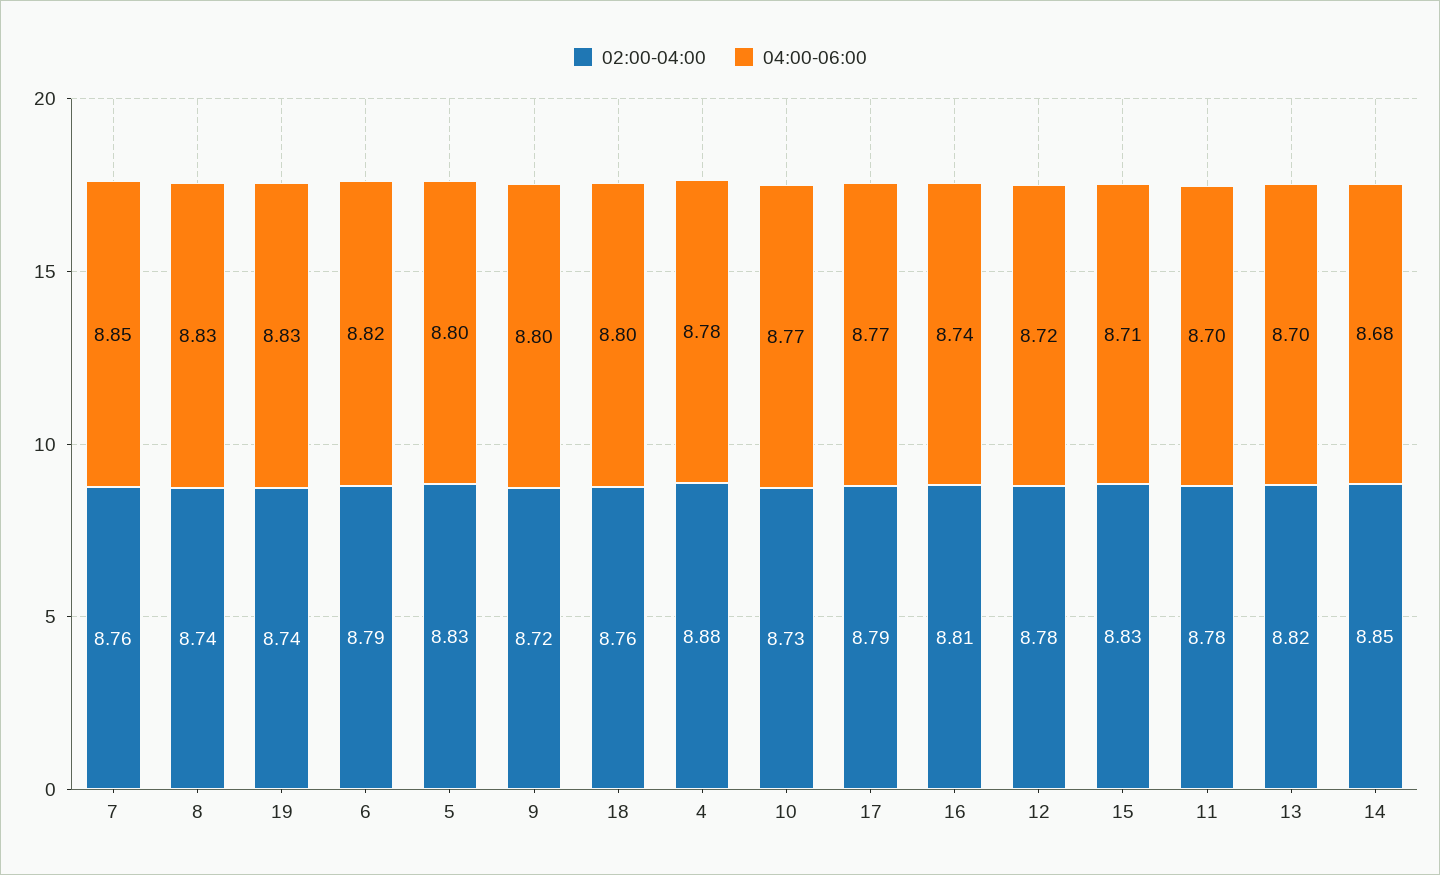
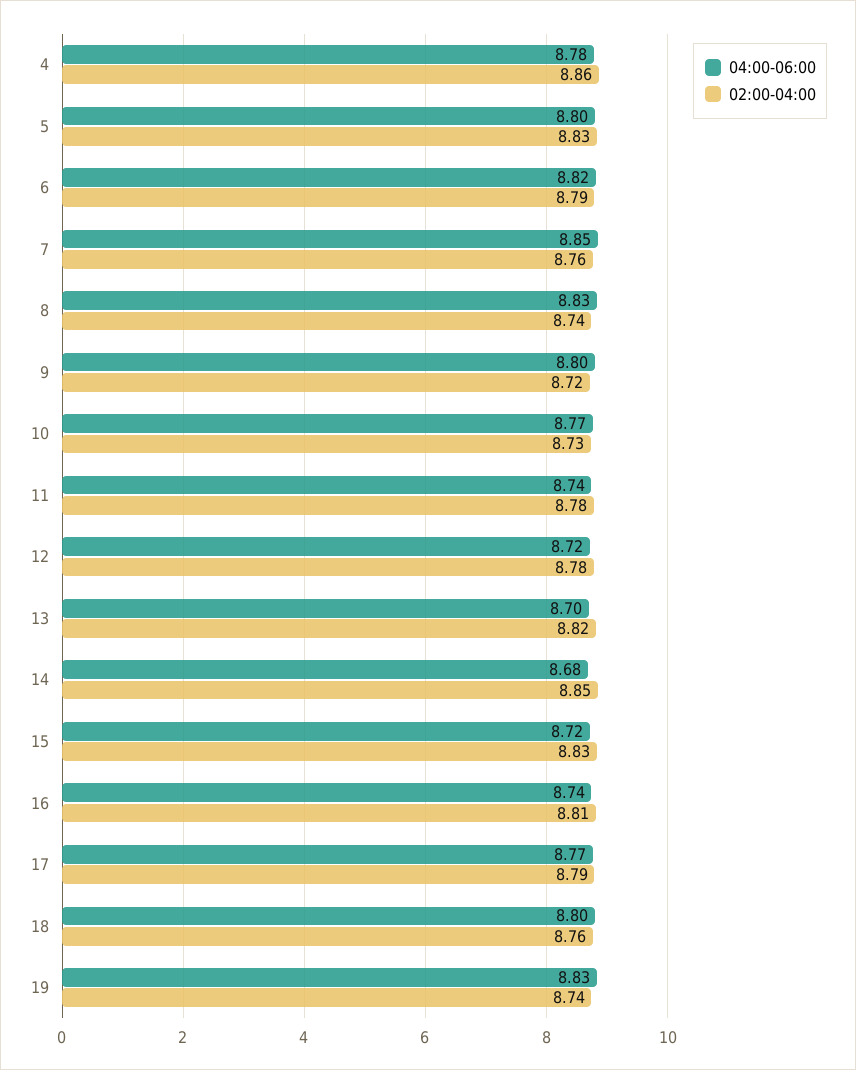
  {
    "02:00-04:00": {
      "7": 8.76,
      "8": 8.74,
      "19": 8.74,
      "6": 8.79,
      "5": 8.83,
      "9": 8.72,
      "18": 8.76,
-     "4": 8.88,
+     "4": 8.86,
      "10": 8.73,
      "17": 8.79,
      "16": 8.81,
      "12": 8.78,
      "15": 8.83,
      "11": 8.78,
      "13": 8.82,
      "14": 8.85
    },
    "04:00-06:00": {
      "7": 8.85,
      "8": 8.83,
      "19": 8.83,
      "6": 8.82,
      "5": 8.8,
      "9": 8.8,
      "18": 8.8,
      "4": 8.78,
      "10": 8.77,
      "17": 8.77,
      "16": 8.74,
      "12": 8.72,
-     "15": 8.71,
+     "15": 8.72,
-     "11": 8.7,
+     "11": 8.74,
      "13": 8.7,
      "14": 8.68
    }
  }

